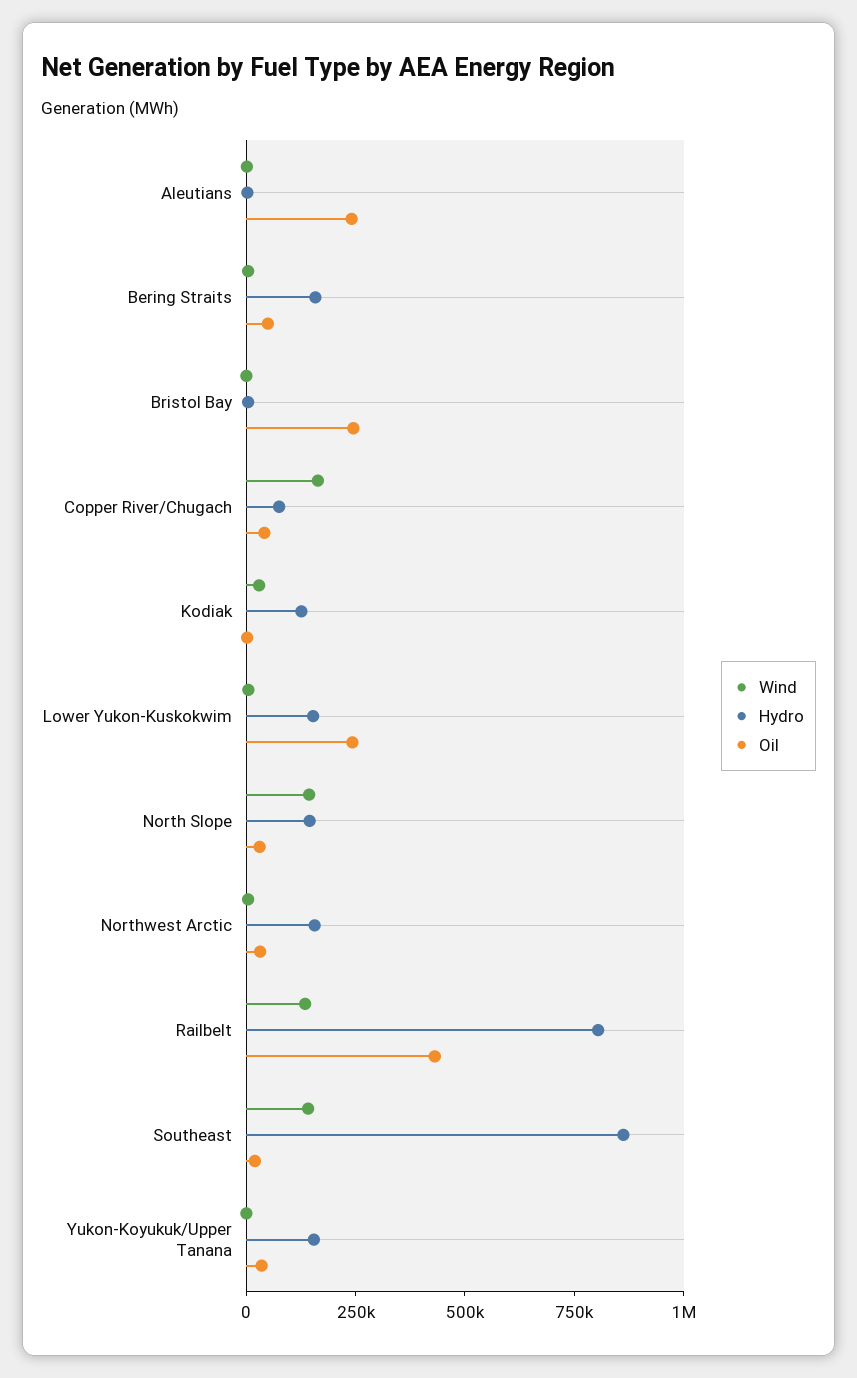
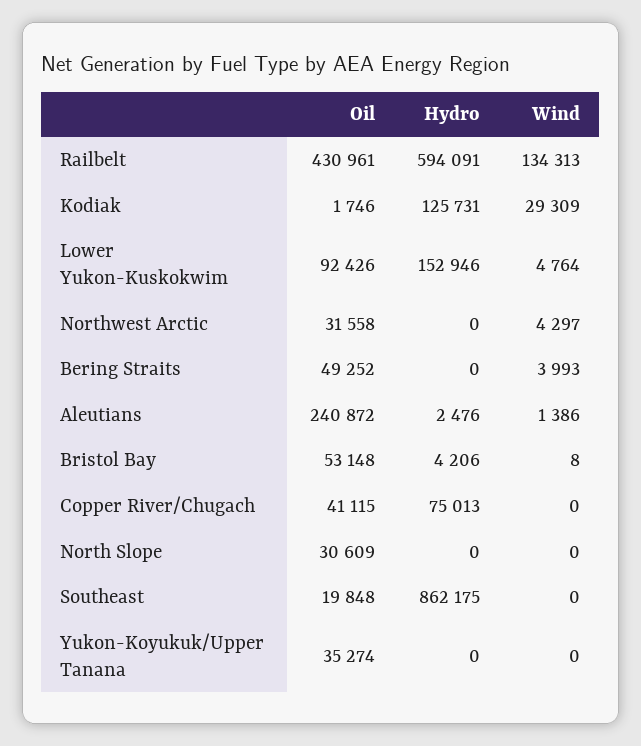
  {
    "Wind": {
      "Aleutians": 1386,
      "Bering Straits": 3993,
      "Bristol Bay": 8,
-     "Copper River/Chugach": 150000,
+     "Copper River/Chugach": 0,
      "Kodiak": 29309,
      "Lower Yukon-Kuskokwim": 4764,
-     "North Slope": 150000,
+     "North Slope": 0,
      "Northwest Arctic": 4297,
      "Railbelt": 134313,
-     "Southeast": 150000,
+     "Southeast": 0,
      "Yukon-Koyukuk/Upper Tanana": 0
    },
    "Hydro": {
      "Aleutians": 2476,
-     "Bering Straits": 150000,
+     "Bering Straits": 0,
      "Bristol Bay": 4206,
      "Copper River/Chugach": 75013,
      "Kodiak": 125731,
      "Lower Yukon-Kuskokwim": 152946,
-     "North Slope": 150000,
+     "North Slope": 0,
-     "Northwest Arctic": 150000,
+     "Northwest Arctic": 0,
-     "Railbelt": 800000,
+     "Railbelt": 594091,
      "Southeast": 862175,
-     "Yukon-Koyukuk/Upper Tanana": 150000
+     "Yukon-Koyukuk/Upper Tanana": 0
    },
    "Oil": {
      "Aleutians": 240872,
      "Bering Straits": 49252,
-     "Bristol Bay": 250000,
+     "Bristol Bay": 53148,
      "Copper River/Chugach": 41115,
      "Kodiak": 1746,
-     "Lower Yukon-Kuskokwim": 250000,
+     "Lower Yukon-Kuskokwim": 92426,
      "North Slope": 30609,
      "Northwest Arctic": 31558,
      "Railbelt": 430961,
      "Southeast": 19848,
      "Yukon-Koyukuk/Upper Tanana": 35274
    }
  }

